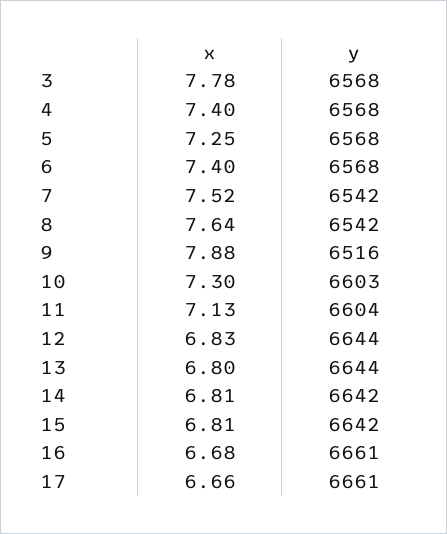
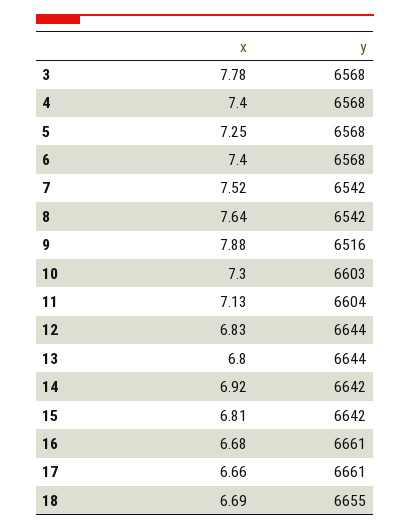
  {
    "x": {
      "3": 7.78,
      "4": 7.4,
      "5": 7.25,
      "6": 7.4,
      "7": 7.52,
      "8": 7.64,
      "9": 7.88,
      "10": 7.3,
      "11": 7.13,
      "12": 6.83,
      "13": 6.8,
-     "14": 6.81,
+     "14": 6.92,
      "15": 6.81,
      "16": 6.68,
-     "17": 6.66
+     "17": 6.66,
+     "18": 6.69
    },
    "y": {
      "3": 6568,
      "4": 6568,
      "5": 6568,
      "6": 6568,
      "7": 6542,
      "8": 6542,
      "9": 6516,
      "10": 6603,
      "11": 6604,
      "12": 6644,
      "13": 6644,
      "14": 6642,
      "15": 6642,
      "16": 6661,
-     "17": 6661
+     "17": 6661,
+     "18": 6655
    }
  }

